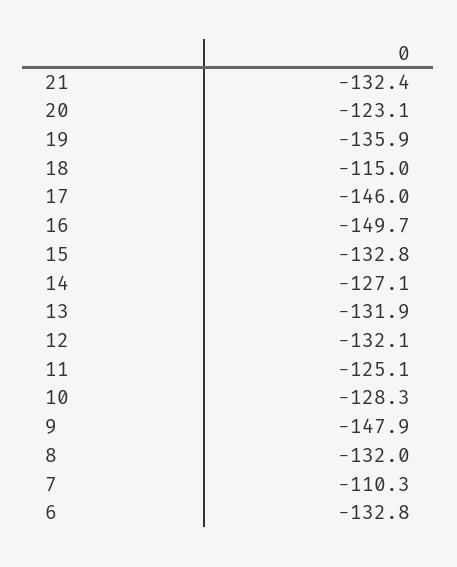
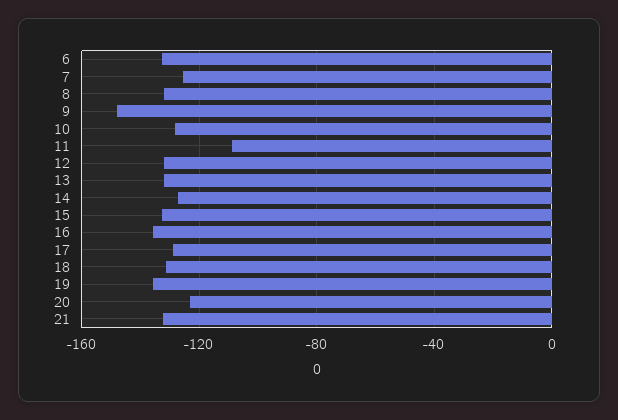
  {
    "21": -132.4,
    "20": -123.1,
    "19": -135.9,
-   "18": -115,
+   "18": -130,
-   "17": -146,
+   "17": -130,
-   "16": -149.7,
+   "16": -135,
    "15": -132.8,
    "14": -127.1,
    "13": -131.9,
    "12": -132.1,
-   "11": -125.1,
+   "11": -110,
    "10": -128.3,
    "9": -147.9,
    "8": -132,
-   "7": -110.3,
+   "7": -125,
    "6": -132.8
  }

